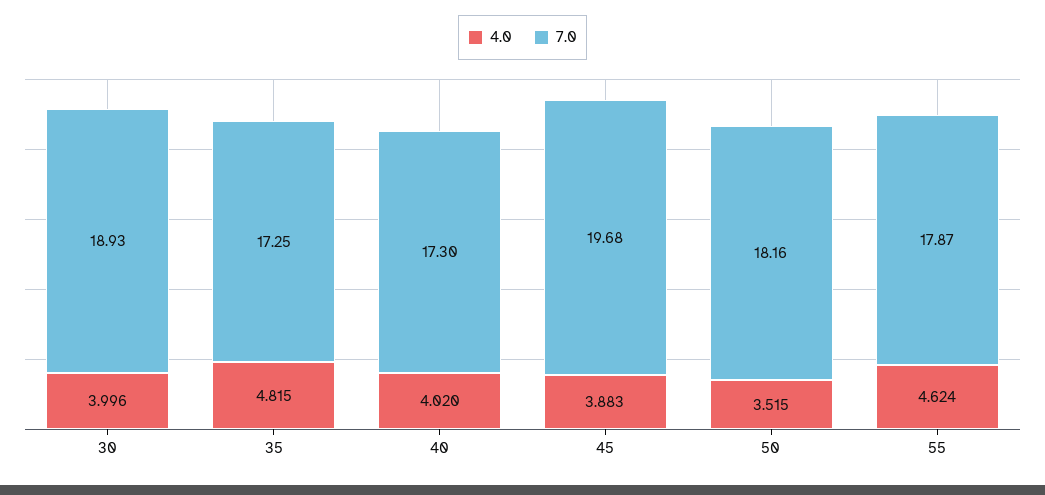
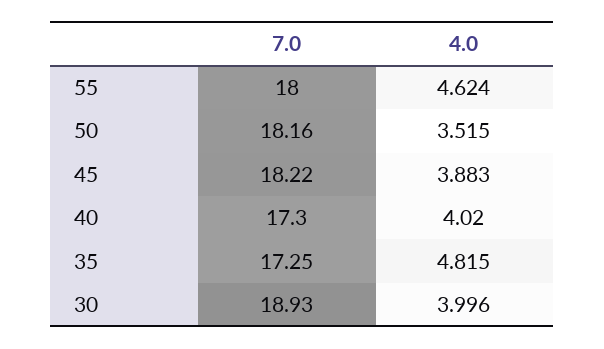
  {
    "4.0": {
      "30": 3.996,
      "35": 4.815,
      "40": 4.02,
      "45": 3.883,
      "50": 3.515,
      "55": 4.624
    },
    "7.0": {
      "30": 18.93,
      "35": 17.25,
      "40": 17.3,
-     "45": 19.68,
+     "45": 18.22,
      "50": 18.16,
-     "55": 17.87
+     "55": 18
    }
  }

